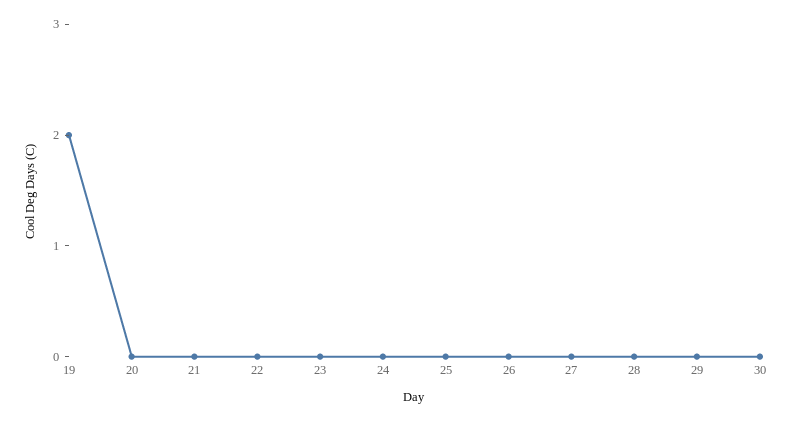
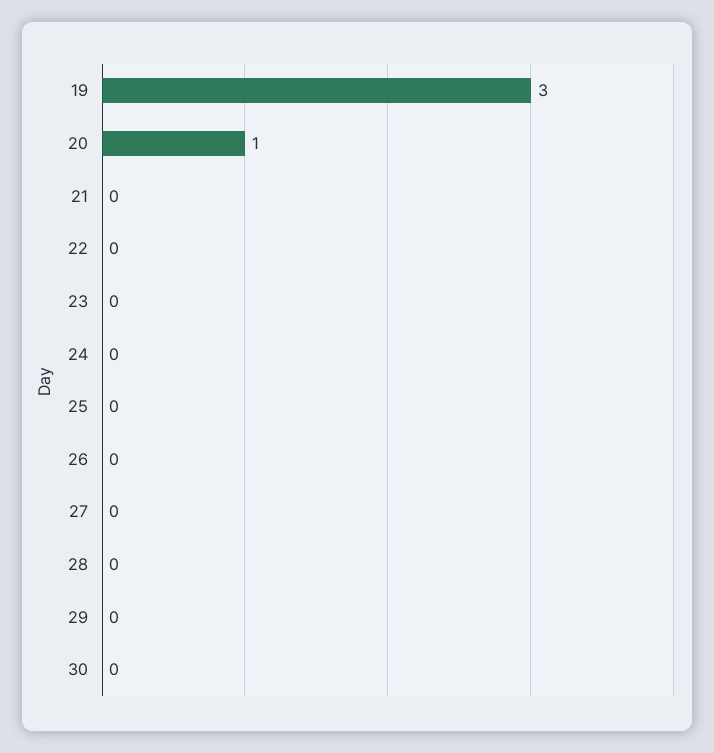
  {
-   "19": 2,
+   "19": 3,
-   "20": 0,
+   "20": 1,
    "21": 0,
    "22": 0,
    "23": 0,
    "24": 0,
    "25": 0,
    "26": 0,
    "27": 0,
    "28": 0,
    "29": 0,
    "30": 0
  }

